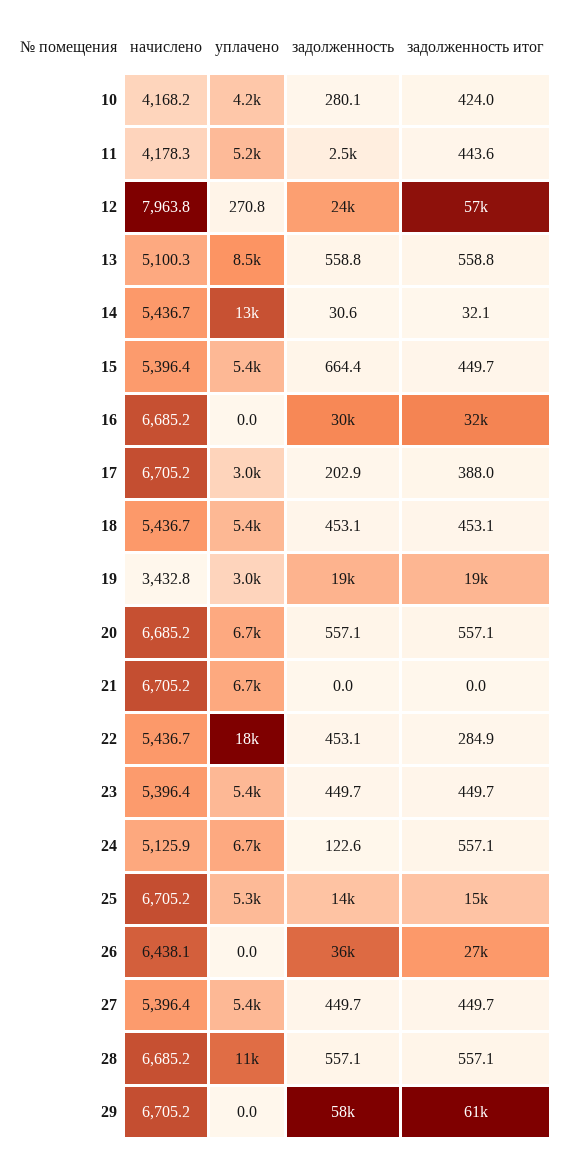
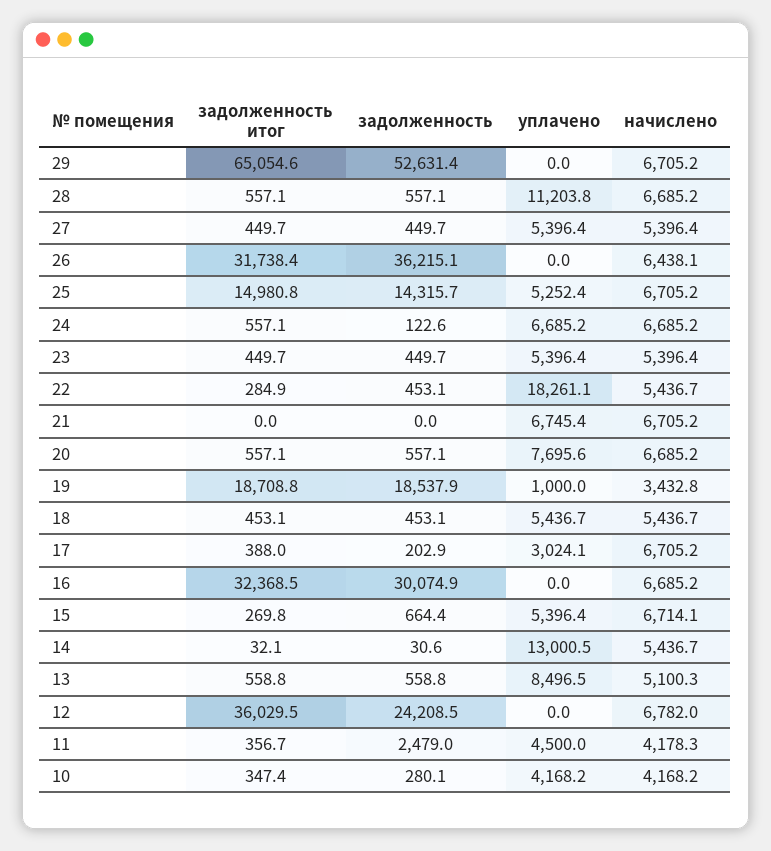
  {
    "начислено": {
      "10": 4168.2,
      "11": 4178.3,
-     "12": 7963.8,
+     "12": 6782,
      "13": 5100.3,
      "14": 5436.7,
-     "15": 5396.4,
+     "15": 6714.1,
      "16": 6685.2,
      "17": 6705.2,
      "18": 5436.7,
      "19": 3432.8,
      "20": 6685.2,
      "21": 6705.2,
      "22": 5436.7,
      "23": 5396.4,
-     "24": 5125.9,
+     "24": 6685.2,
      "25": 6705.2,
      "26": 6438.1,
      "27": 5396.4,
      "28": 6685.2,
      "29": 6705.2
    },
    "уплачено": {
      "10": 4168.2,
-     "11": 5200,
+     "11": 4500,
-     "12": 270.8,
+     "12": 0,
      "13": 8496.5,
      "14": 13000.5,
      "15": 5396.4,
      "16": 0,
      "17": 3024.1,
      "18": 5436.7,
-     "19": 3000,
+     "19": 1000,
-     "20": 6700,
+     "20": 7695.6,
      "21": 6745.4,
      "22": 18261.1,
      "23": 5396.4,
      "24": 6685.2,
      "25": 5252.4,
      "26": 0,
      "27": 5396.4,
      "28": 11203.8,
      "29": 0
    },
    "задолженность": {
      "10": 280.1,
      "11": 2479,
      "12": 24208.5,
      "13": 558.8,
      "14": 30.6,
      "15": 664.4,
      "16": 30074.9,
      "17": 202.9,
      "18": 453.1,
      "19": 18537.9,
      "20": 557.1,
      "21": 0,
      "22": 453.1,
      "23": 449.7,
      "24": 122.6,
      "25": 14315.7,
      "26": 36215.1,
      "27": 449.7,
      "28": 557.1,
-     "29": 58000
+     "29": 52631.4
    },
    "задолженность итог": {
-     "10": 424,
+     "10": 347.4,
-     "11": 443.6,
+     "11": 356.7,
-     "12": 57000,
+     "12": 36029.5,
      "13": 558.8,
      "14": 32.1,
-     "15": 449.7,
+     "15": 269.8,
      "16": 32368.5,
      "17": 388,
      "18": 453.1,
      "19": 18708.8,
      "20": 557.1,
      "21": 0,
      "22": 284.9,
      "23": 449.7,
      "24": 557.1,
      "25": 14980.8,
-     "26": 27000,
+     "26": 31738.4,
      "27": 449.7,
      "28": 557.1,
-     "29": 61000
+     "29": 65054.6
    }
  }

